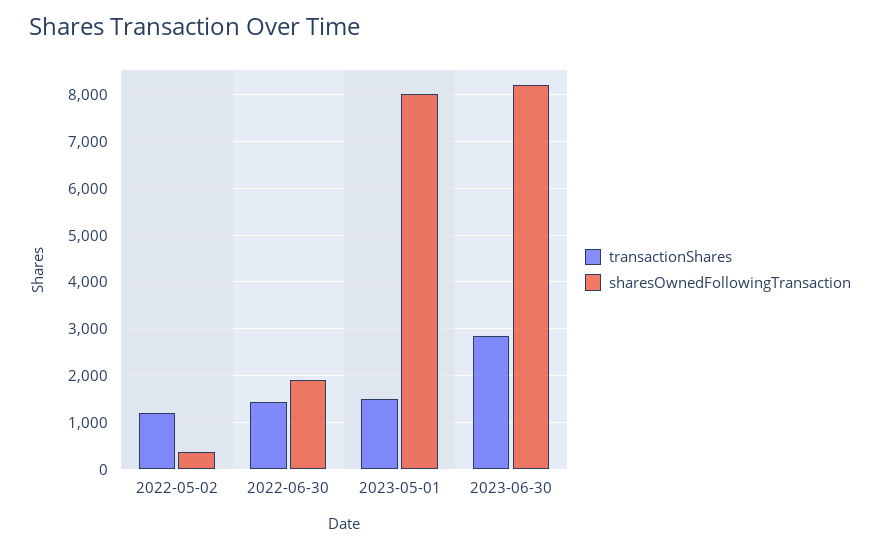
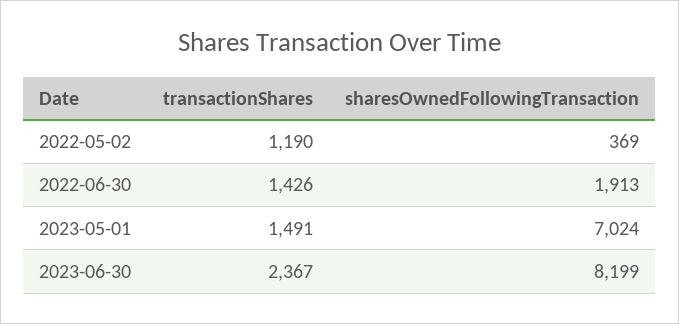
  {
    "transactionShares": {
      "2022-05-02": 1190,
      "2022-06-30": 1426,
      "2023-05-01": 1491,
-     "2023-06-30": 2800
+     "2023-06-30": 2367
    },
    "sharesOwnedFollowingTransaction": {
      "2022-05-02": 369,
      "2022-06-30": 1913,
-     "2023-05-01": 8000,
+     "2023-05-01": 7024,
      "2023-06-30": 8199
    }
  }

